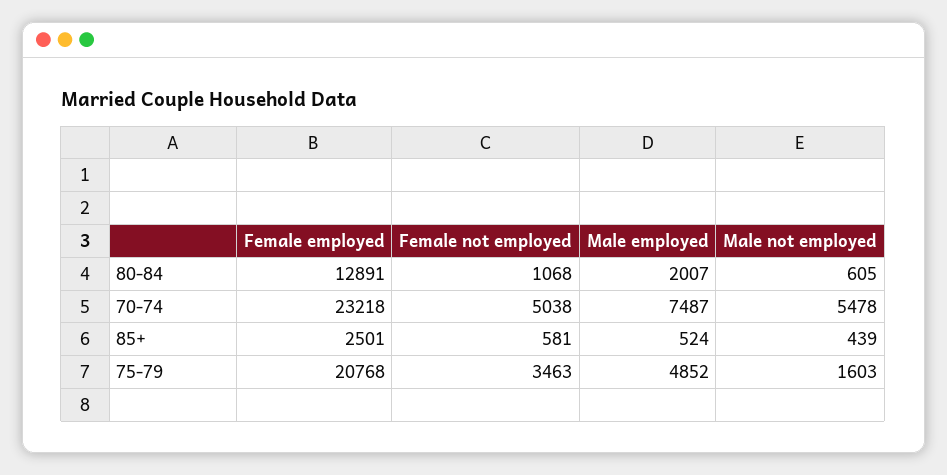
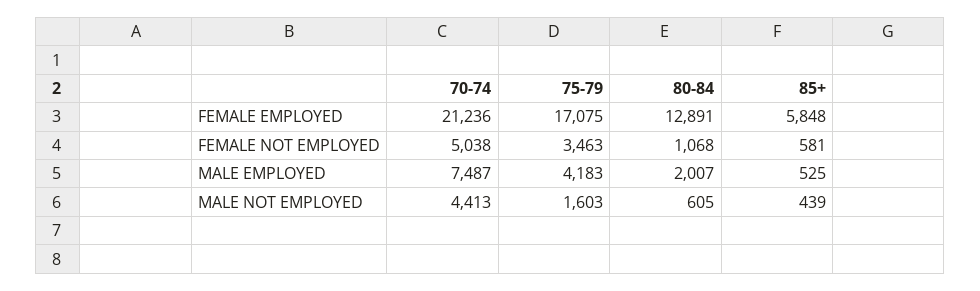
  {
    "Female employed": {
      "80-84": 12891,
-     "70-74": 23218,
+     "70-74": 21236,
-     "85+": 2501,
+     "85+": 5848,
-     "75-79": 20768
+     "75-79": 17075
    },
    "Female not employed": {
      "80-84": 1068,
      "70-74": 5038,
      "85+": 581,
      "75-79": 3463
    },
    "Male employed": {
      "80-84": 2007,
      "70-74": 7487,
-     "85+": 524,
+     "85+": 525,
-     "75-79": 4852
+     "75-79": 4183
    },
    "Male not employed": {
      "80-84": 605,
-     "70-74": 5478,
+     "70-74": 4413,
      "85+": 439,
      "75-79": 1603
    }
  }

